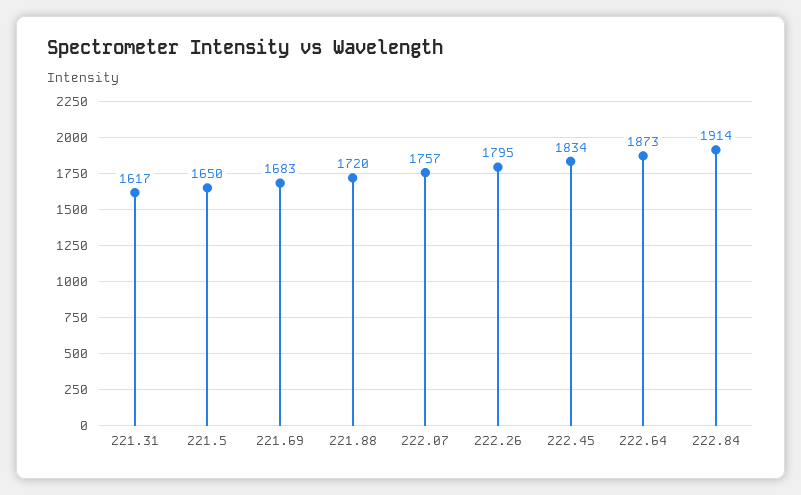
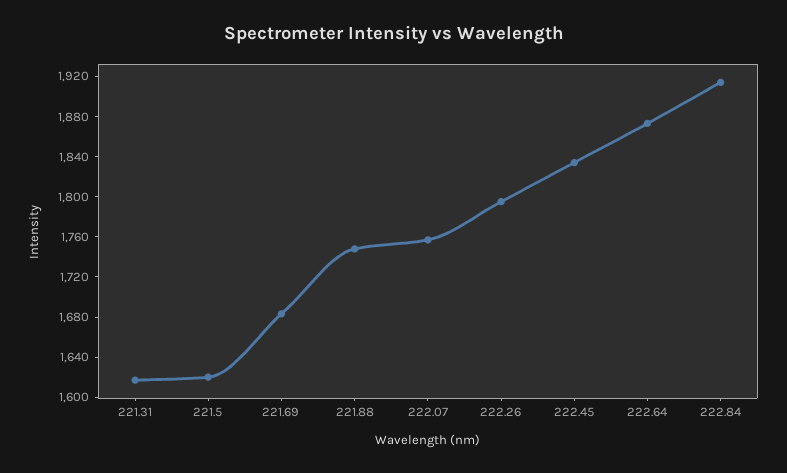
  {
    "221.31": 1617,
-   "221.5": 1650,
+   "221.5": 1620,
    "221.69": 1683,
-   "221.88": 1720,
+   "221.88": 1750,
    "222.07": 1757,
    "222.26": 1795,
    "222.45": 1834,
    "222.64": 1873,
    "222.84": 1914
  }

